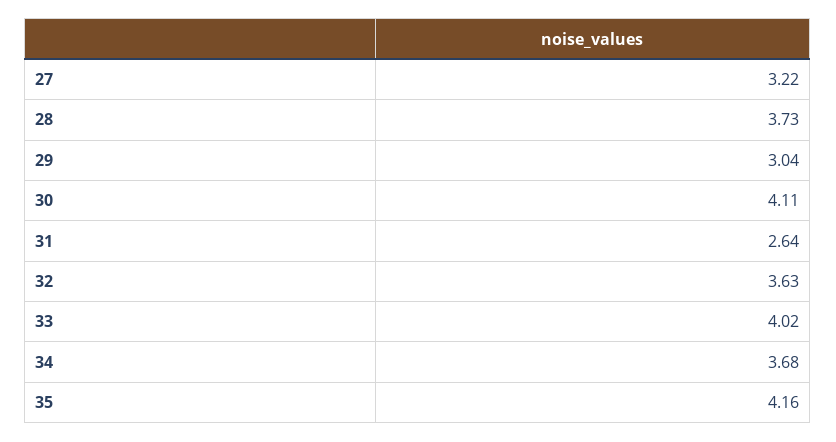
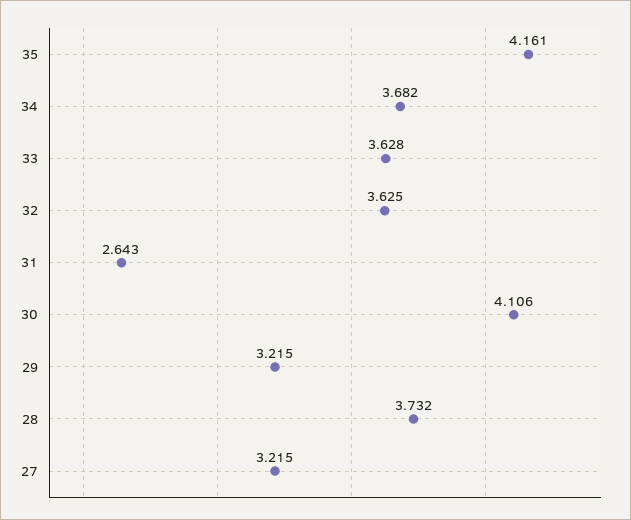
  {
    "27": 3.215,
    "28": 3.732,
-   "29": 3.04,
+   "29": 3.215,
    "30": 4.106,
    "31": 2.643,
    "32": 3.625,
-   "33": 4.02,
+   "33": 3.628,
    "34": 3.682,
    "35": 4.161
  }

